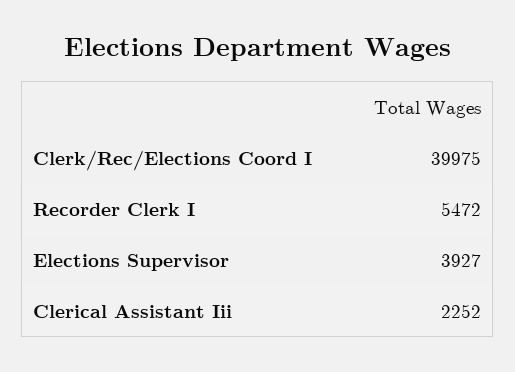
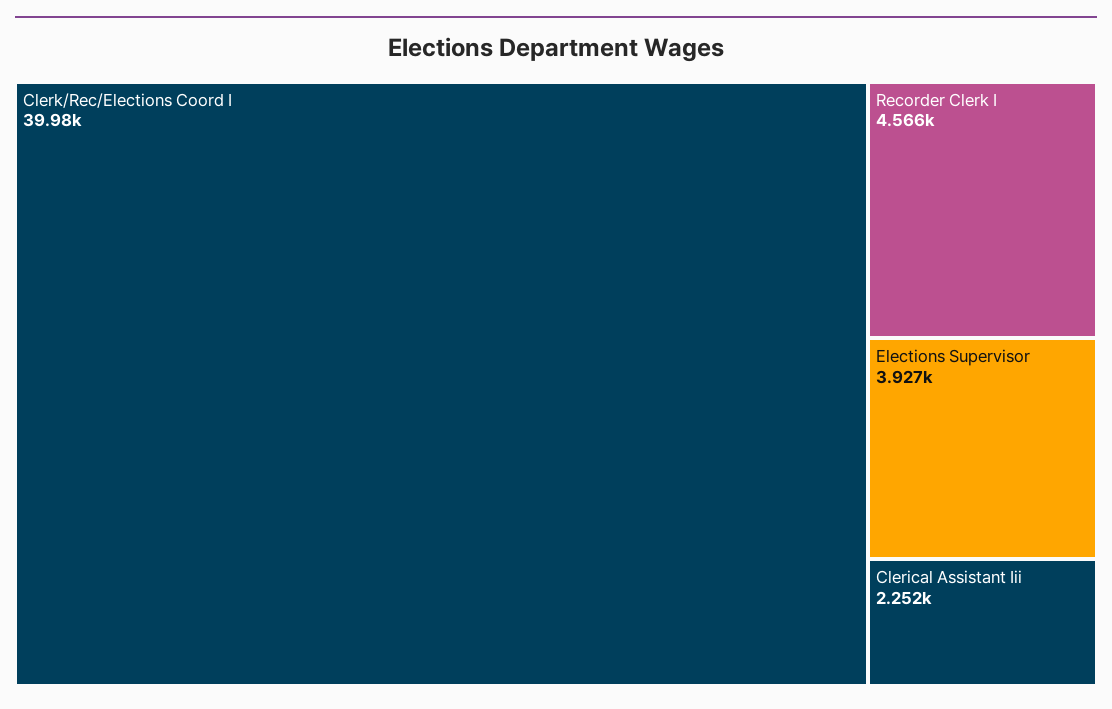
  {
    "Clerk/Rec/Elections Coord I": 39975,
-   "Recorder Clerk I": 5472,
+   "Recorder Clerk I": 4566,
    "Elections Supervisor": 3927,
    "Clerical Assistant Iii": 2252
  }

